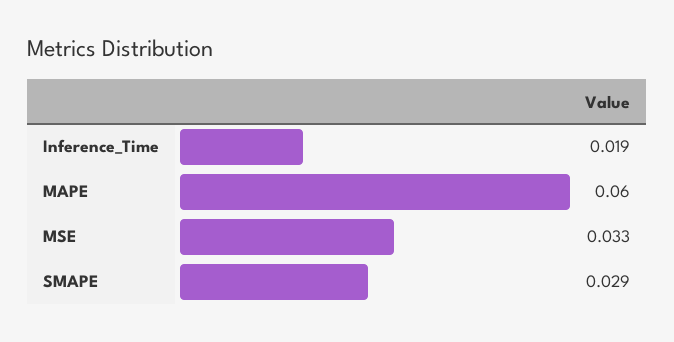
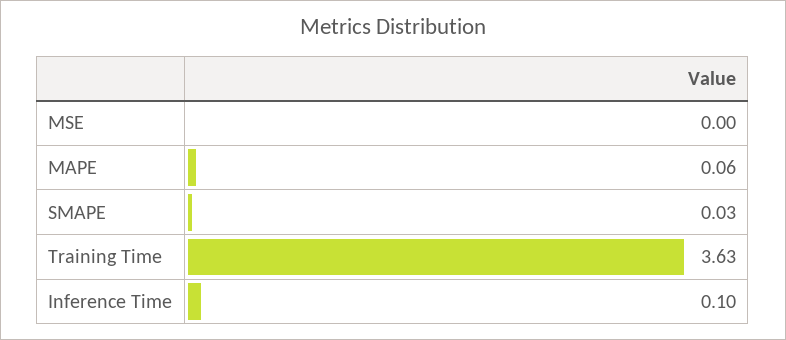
  {
-   "Inference_Time": 0.019,
+   "Inference_Time": 0.1,
    "MAPE": 0.06,
-   "MSE": 0.033,
+   "MSE": 0,
-   "SMAPE": 0.029
+   "SMAPE": 0.029,
+   "Training Time": 3.63
  }

